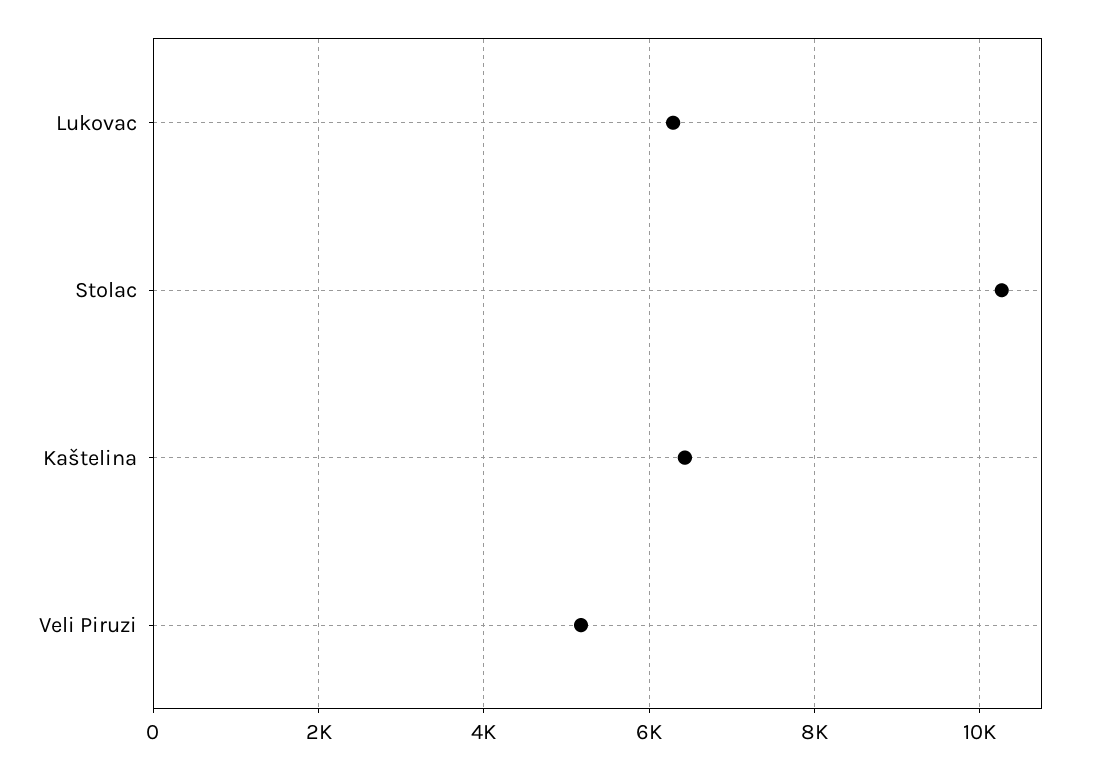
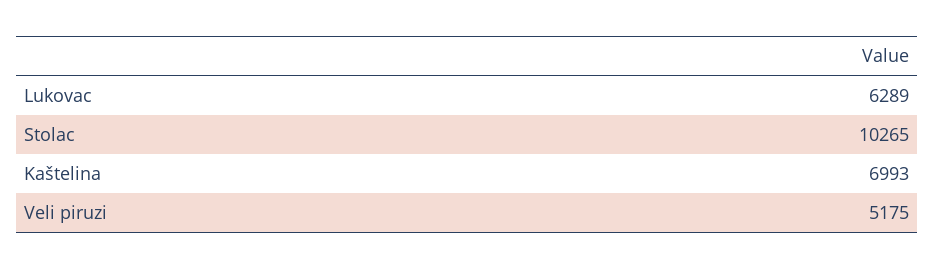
  {
    "Lukovac": 6289,
    "Stolac": 10265,
-   "Kaštelina": 6400,
+   "Kaštelina": 6993,
    "Veli Piruzi": 5175
  }

